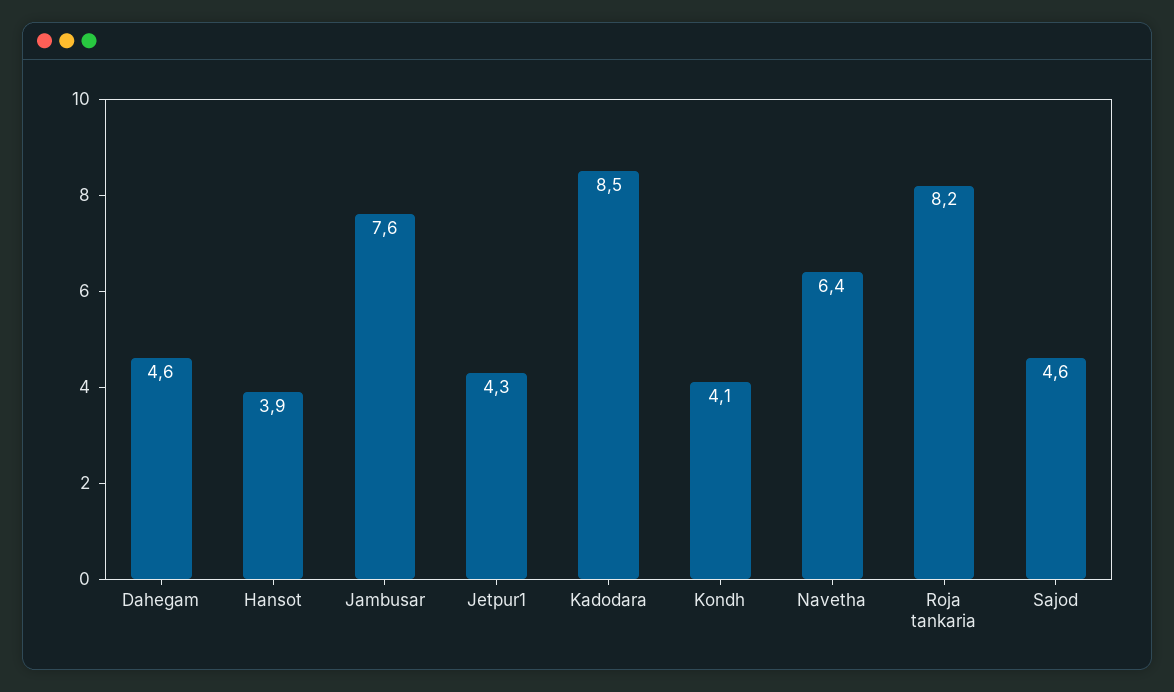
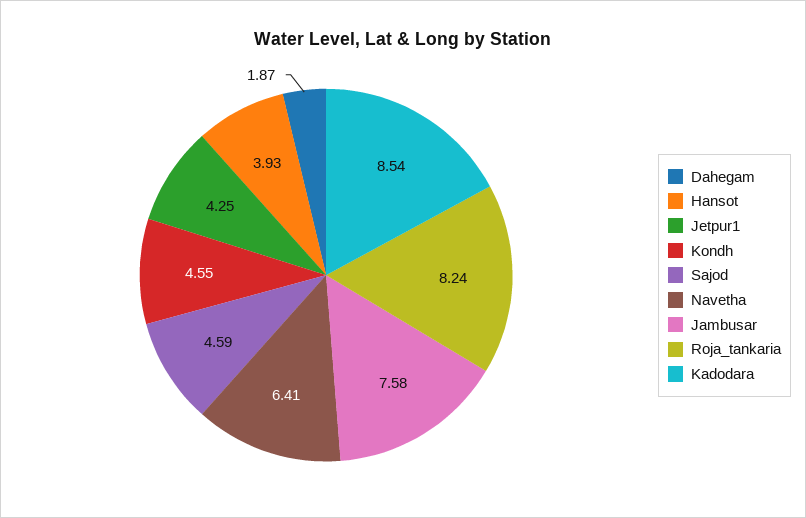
  {
-   "Dahegam": 4.6,
+   "Dahegam": 1.87,
    "Hansot": 3.93,
    "Jambusar": 7.58,
    "Jetpur1": 4.25,
    "Kadodara": 8.54,
-   "Kondh": 4.1,
+   "Kondh": 4.55,
    "Navetha": 6.41,
    "Roja tankaria": 8.24,
    "Sajod": 4.59
  }

